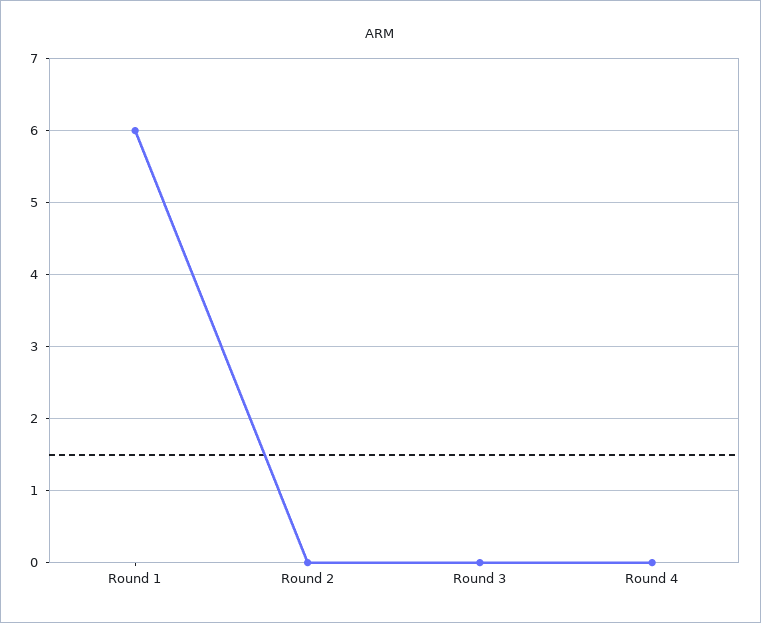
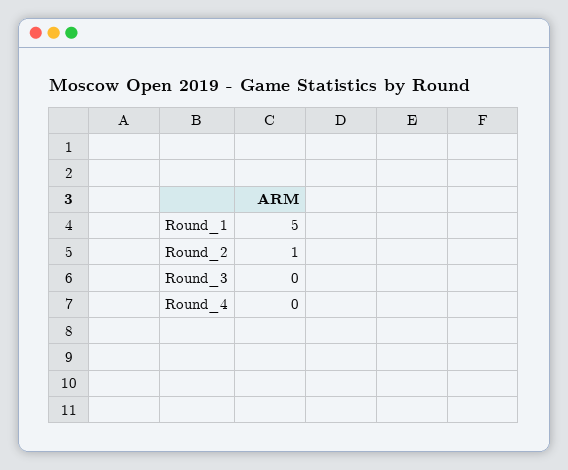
  {
-   "Round 1": 6,
+   "Round 1": 5,
-   "Round 2": 0,
+   "Round 2": 1,
    "Round 3": 0,
    "Round 4": 0
  }

